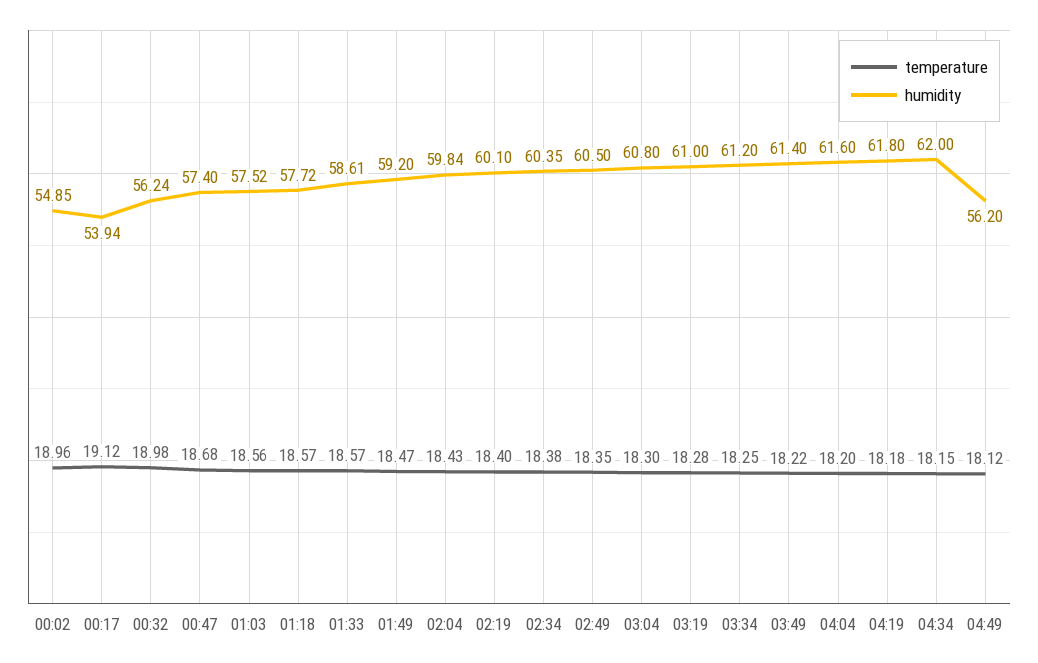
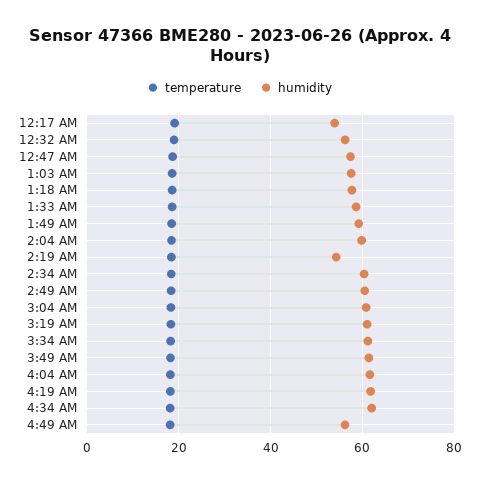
  {
    "temperature": {
-     "00:02": 18.96,
      "00:17": 19.12,
      "00:32": 18.98,
      "00:47": 18.68,
      "01:03": 18.56,
      "01:18": 18.57,
      "01:33": 18.57,
      "01:49": 18.47,
      "02:04": 18.43,
      "02:19": 18.4,
      "02:34": 18.38,
      "02:49": 18.35,
      "03:04": 18.3,
      "03:19": 18.28,
      "03:34": 18.25,
      "03:49": 18.22,
      "04:04": 18.2,
      "04:19": 18.18,
      "04:34": 18.15,
      "04:49": 18.12
    },
    "humidity": {
-     "00:02": 54.85,
      "00:17": 53.94,
      "00:32": 56.24,
      "00:47": 57.4,
      "01:03": 57.52,
      "01:18": 57.72,
      "01:33": 58.61,
      "01:49": 59.2,
      "02:04": 59.84,
-     "02:19": 60.1,
+     "02:19": 54,
      "02:34": 60.35,
      "02:49": 60.5,
      "03:04": 60.8,
      "03:19": 61,
      "03:34": 61.2,
      "03:49": 61.4,
      "04:04": 61.6,
      "04:19": 61.8,
      "04:34": 62,
      "04:49": 56.2
    }
  }

